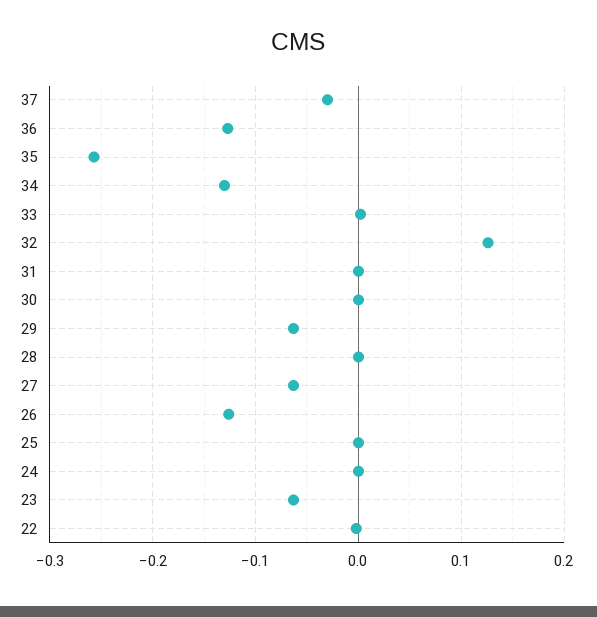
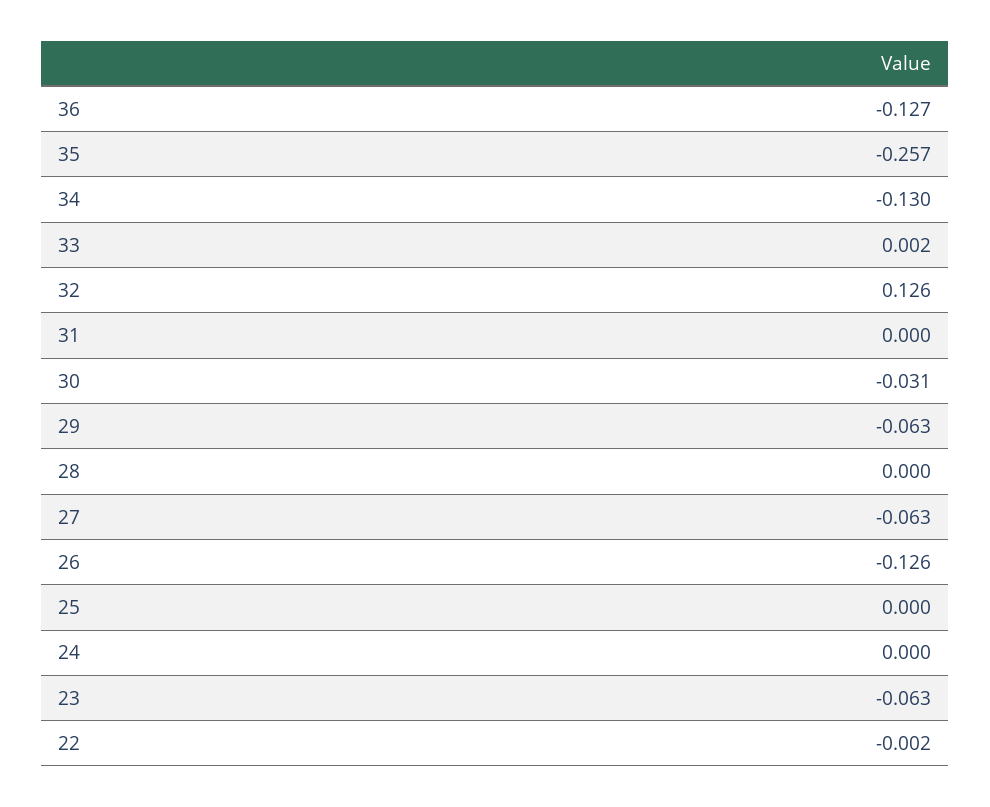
  {
-   "37": -0.03,
    "36": -0.127,
    "35": -0.257,
    "34": -0.13,
    "33": 0.002,
    "32": 0.126,
    "31": 0,
-   "30": 0,
+   "30": -0.031,
    "29": -0.063,
    "28": 0,
    "27": -0.063,
    "26": -0.126,
    "25": 0,
    "24": 0,
    "23": -0.063,
    "22": -0.002
  }

